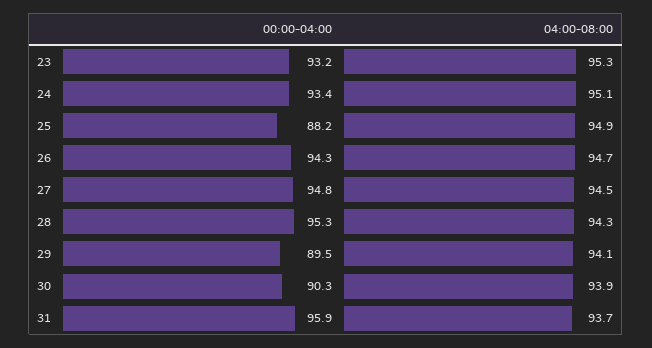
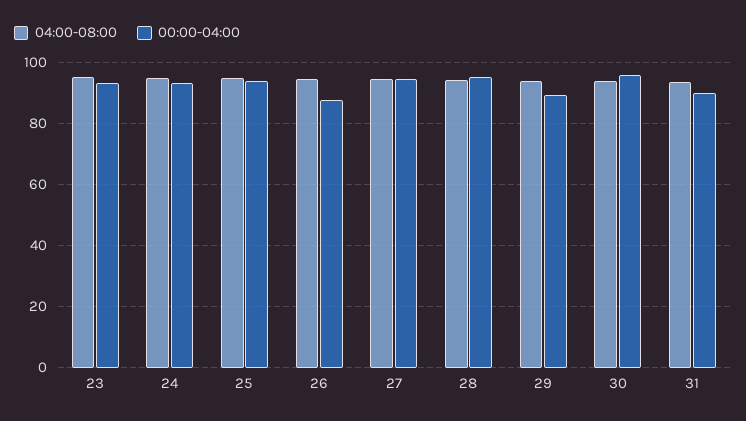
  {
    "00:00-04:00": {
      "23": 93.2,
      "24": 93.4,
-     "25": 88.2,
+     "25": 94,
-     "26": 94.3,
+     "26": 88,
      "27": 94.8,
      "28": 95.3,
      "29": 89.5,
-     "30": 90.3,
+     "30": 96,
-     "31": 95.9
+     "31": 90
    },
    "04:00-08:00": {
      "23": 95.3,
      "24": 95.1,
      "25": 94.9,
      "26": 94.7,
      "27": 94.5,
      "28": 94.3,
      "29": 94.1,
      "30": 93.9,
      "31": 93.7
    }
  }

